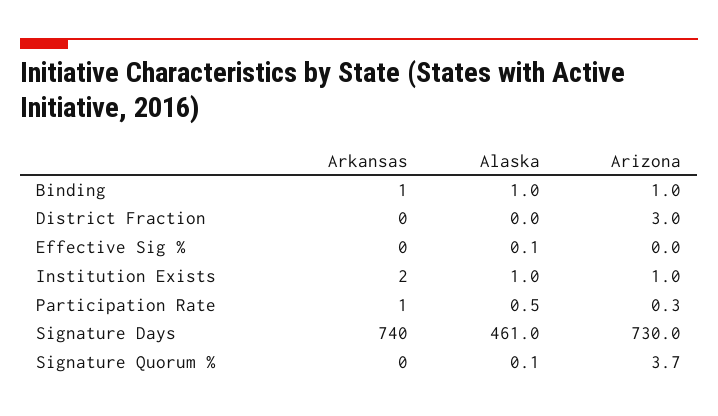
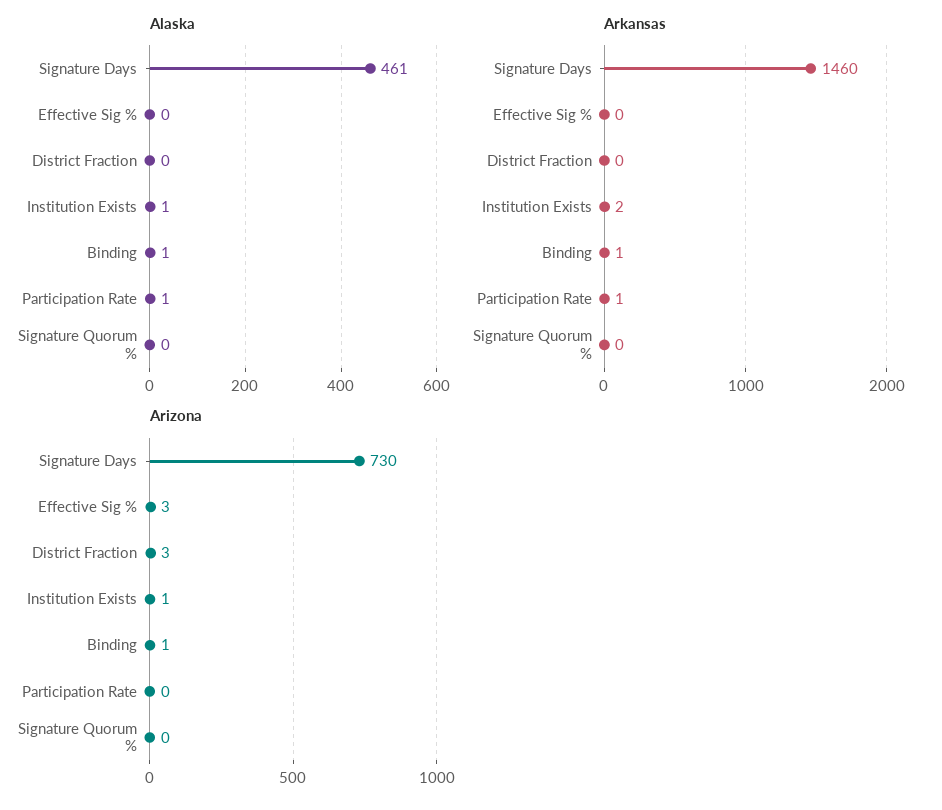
  {
    "Arkansas": {
      "Binding": 1,
      "District Fraction": 0,
      "Effective Sig %": 0,
      "Institution Exists": 2,
      "Participation Rate": 1,
-     "Signature Days": 740,
+     "Signature Days": 1460,
      "Signature Quorum %": 0
    },
    "Alaska": {
      "Binding": 1,
      "District Fraction": 0,
      "Effective Sig %": 0.1,
      "Institution Exists": 1,
      "Participation Rate": 0.5,
      "Signature Days": 461,
      "Signature Quorum %": 0.1
    },
    "Arizona": {
      "Binding": 1,
      "District Fraction": 3,
-     "Effective Sig %": 0,
+     "Effective Sig %": 3,
      "Institution Exists": 1,
      "Participation Rate": 0.3,
      "Signature Days": 730,
-     "Signature Quorum %": 3.7
+     "Signature Quorum %": 0
    }
  }

